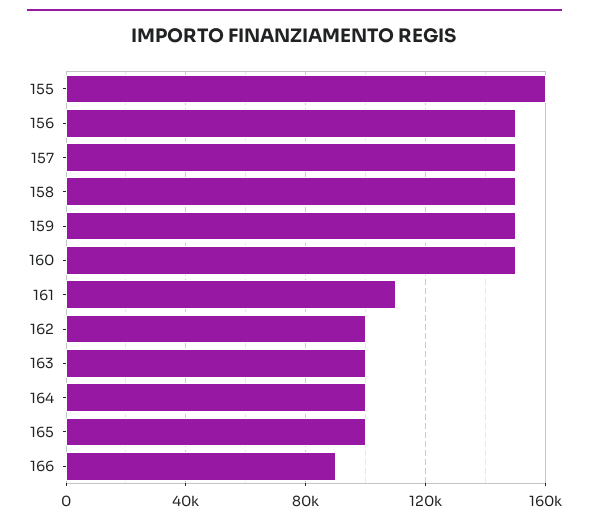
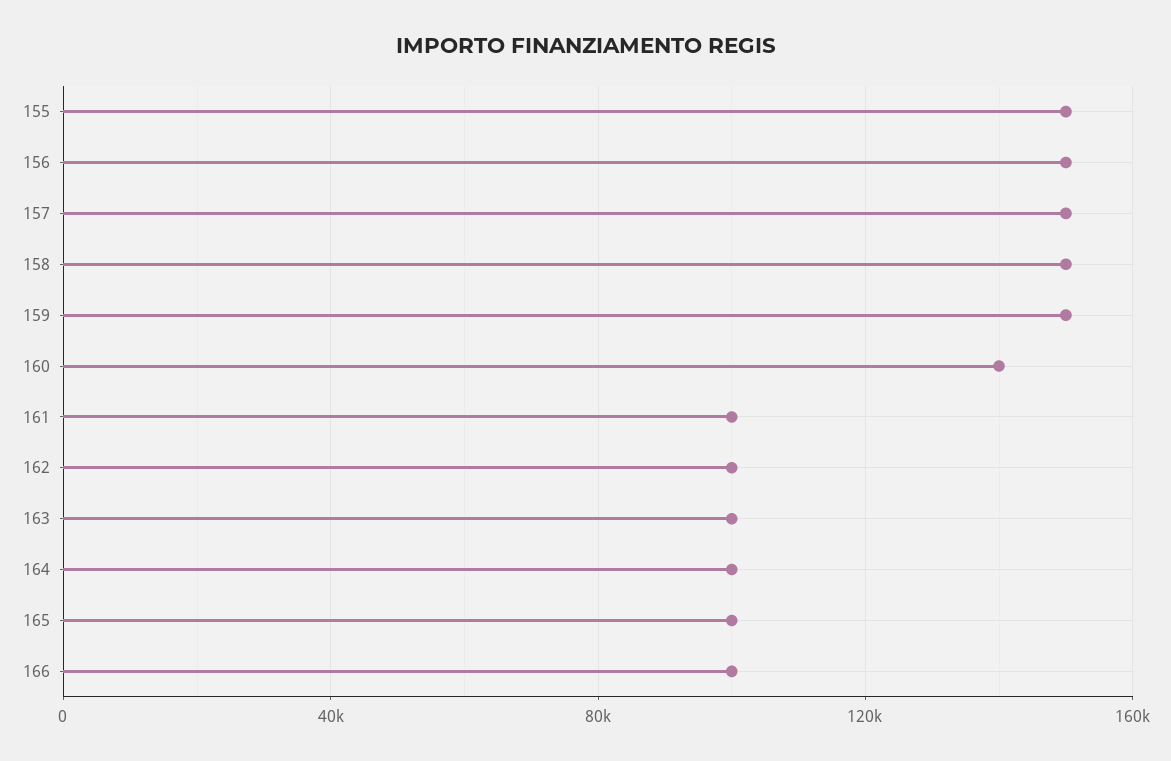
  {
-   "155": 160000,
+   "155": 150000,
    "156": 150000,
    "157": 150000,
    "158": 150000,
    "159": 150000,
-   "160": 150000,
+   "160": 140000,
-   "161": 110000,
+   "161": 100000,
    "162": 100000,
    "163": 100000,
    "164": 100000,
    "165": 100000,
-   "166": 90000
+   "166": 100000
  }

